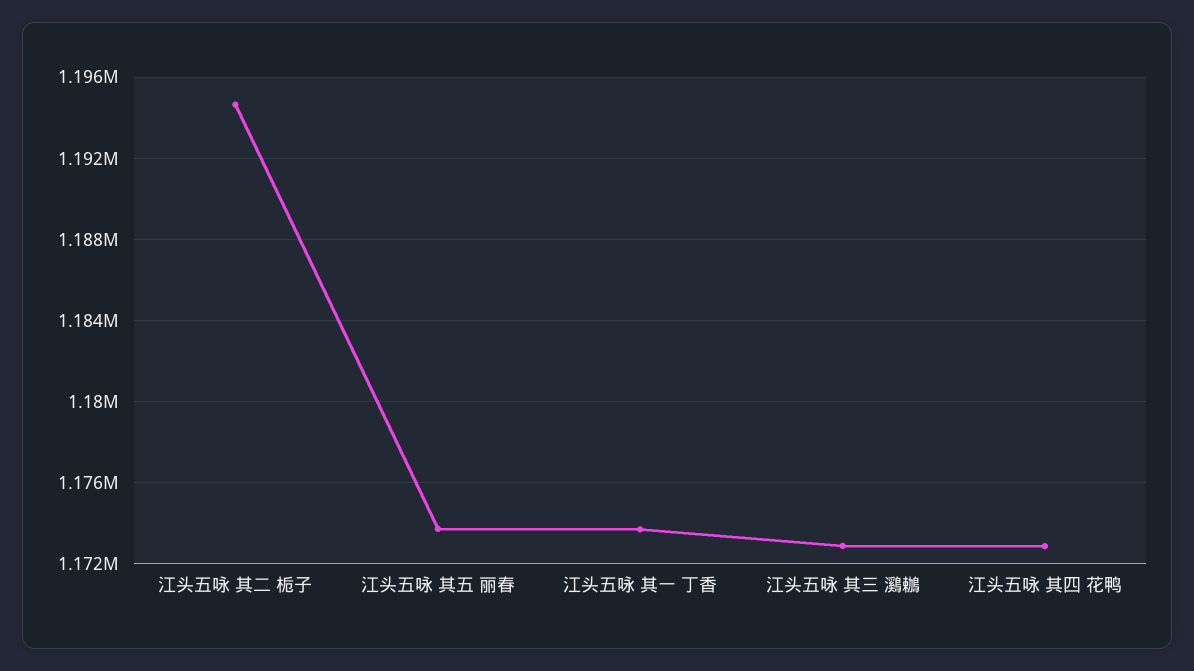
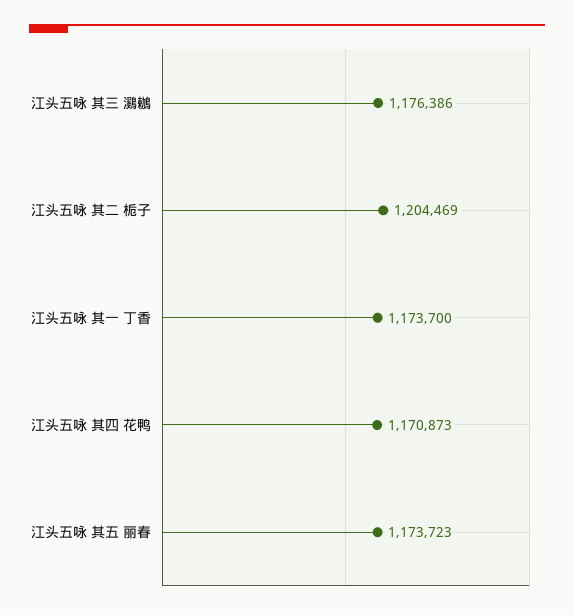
  {
-   "江头五咏 其二 栀子": 1194500,
+   "江头五咏 其二 栀子": 1204469,
    "江头五咏 其五 丽春": 1173723,
    "江头五咏 其一 丁香": 1173700,
-   "江头五咏 其三 鸂鶒": 1173000,
+   "江头五咏 其三 鸂鶒": 1176386,
-   "江头五咏 其四 花鸭": 1173000
+   "江头五咏 其四 花鸭": 1170873
  }

